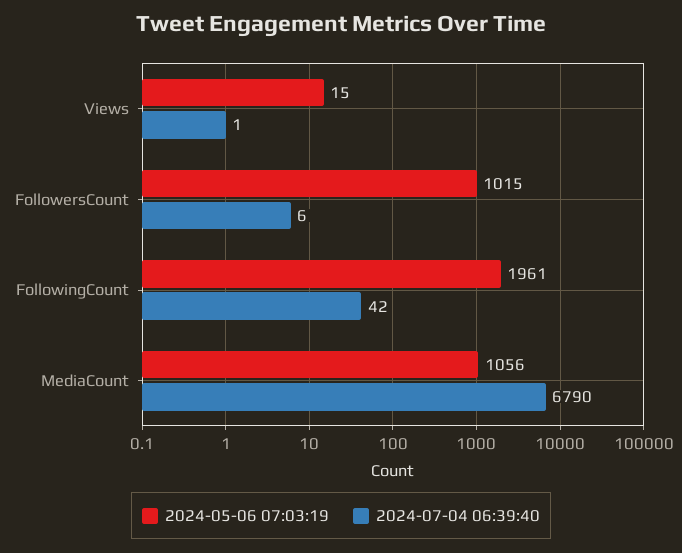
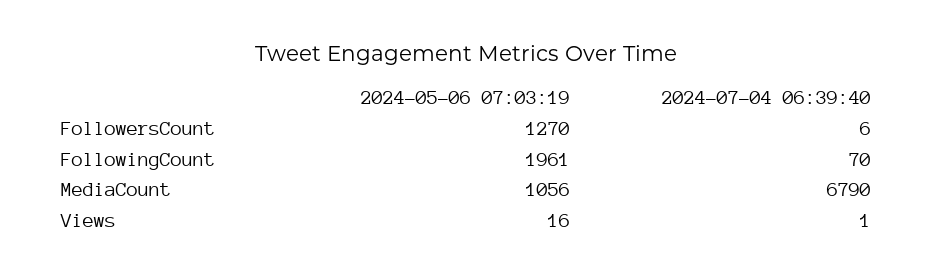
  {
    "2024-05-06 07:03:19": {
-     "Views": 15,
+     "Views": 16,
-     "FollowersCount": 1015,
+     "FollowersCount": 1270,
      "FollowingCount": 1961,
      "MediaCount": 1056
    },
    "2024-07-04 06:39:40": {
      "Views": 1,
      "FollowersCount": 6,
-     "FollowingCount": 42,
+     "FollowingCount": 70,
      "MediaCount": 6790
    }
  }

